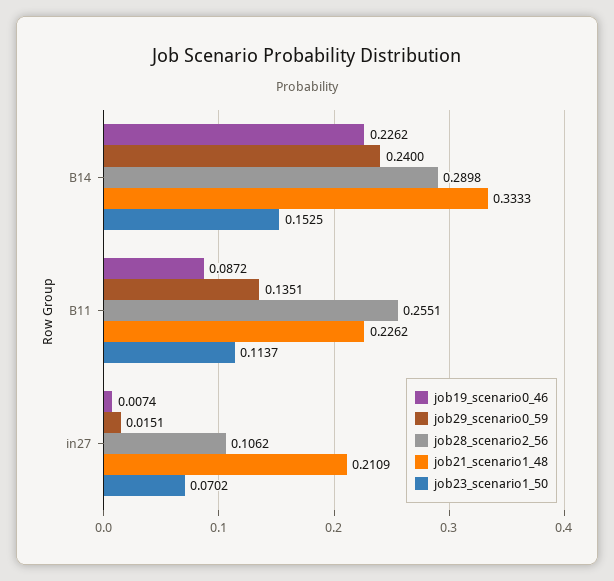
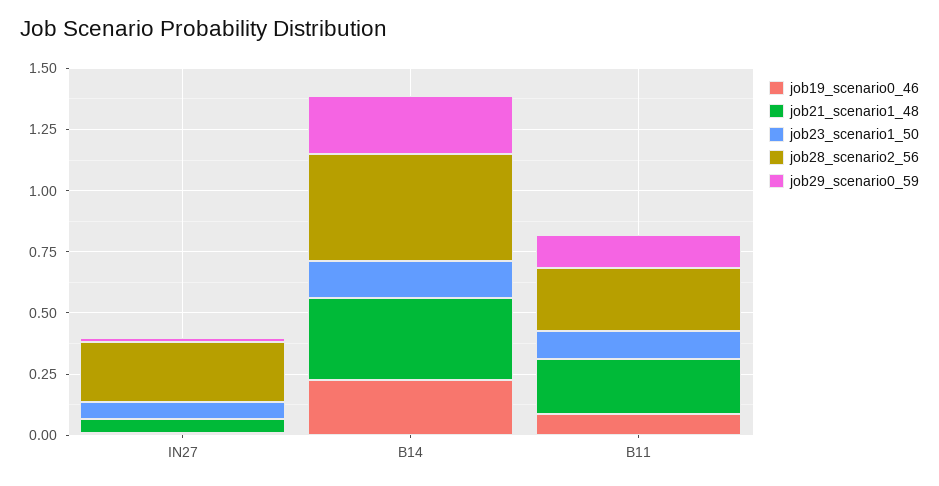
  {
    "job19_scenario0_46": {
      "B14": 0.2262,
      "B11": 0.0872,
      "in27": 0.0074
    },
    "job29_scenario0_59": {
      "B14": 0.24,
      "B11": 0.1351,
      "in27": 0.0151
    },
    "job28_scenario2_56": {
-     "B14": 0.2898,
+     "B14": 0.45,
      "B11": 0.2551,
-     "in27": 0.1062
+     "in27": 0.25
    },
    "job21_scenario1_48": {
      "B14": 0.3333,
      "B11": 0.2262,
-     "in27": 0.2109
+     "in27": 0.05
    },
    "job23_scenario1_50": {
      "B14": 0.1525,
      "B11": 0.1137,
      "in27": 0.0702
    }
  }

